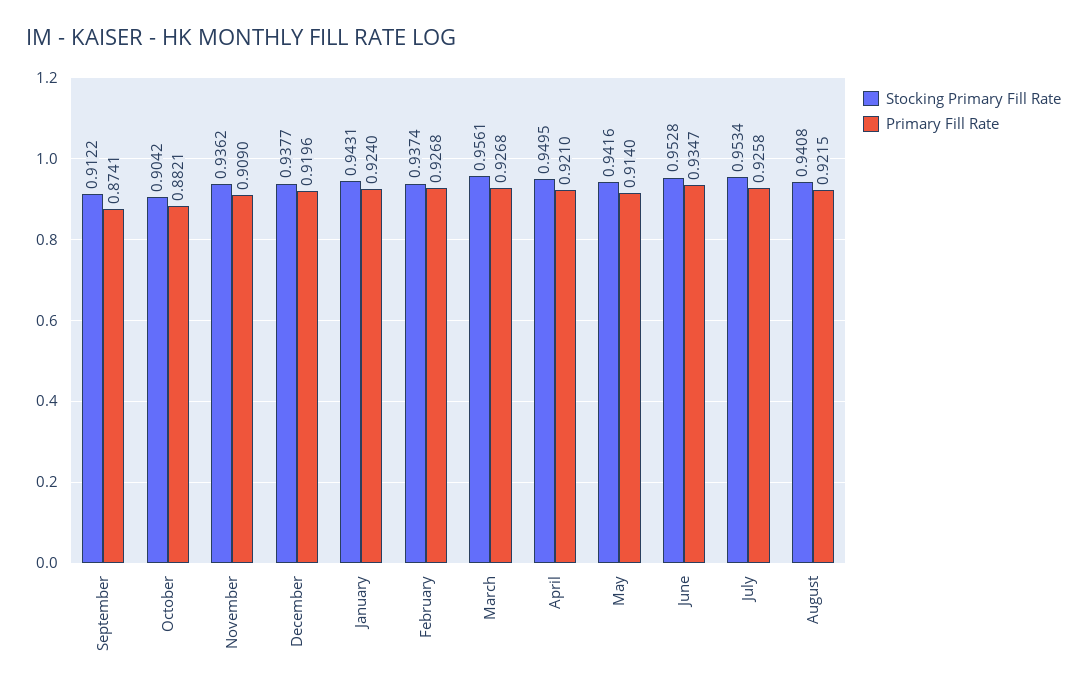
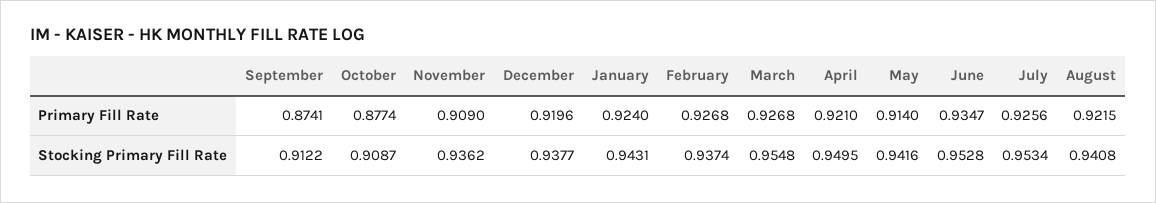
  {
    "Stocking Primary Fill Rate": {
      "September": 0.9122,
-     "October": 0.9042,
+     "October": 0.9087,
      "November": 0.9362,
      "December": 0.9377,
      "January": 0.9431,
      "February": 0.9374,
-     "March": 0.9561,
+     "March": 0.9548,
      "April": 0.9495,
      "May": 0.9416,
      "June": 0.9528,
      "July": 0.9534,
      "August": 0.9408
    },
    "Primary Fill Rate": {
      "September": 0.8741,
-     "October": 0.8821,
+     "October": 0.8774,
      "November": 0.909,
      "December": 0.9196,
      "January": 0.924,
      "February": 0.9268,
      "March": 0.9268,
      "April": 0.921,
      "May": 0.914,
      "June": 0.9347,
-     "July": 0.9258,
+     "July": 0.9256,
      "August": 0.9215
    }
  }

